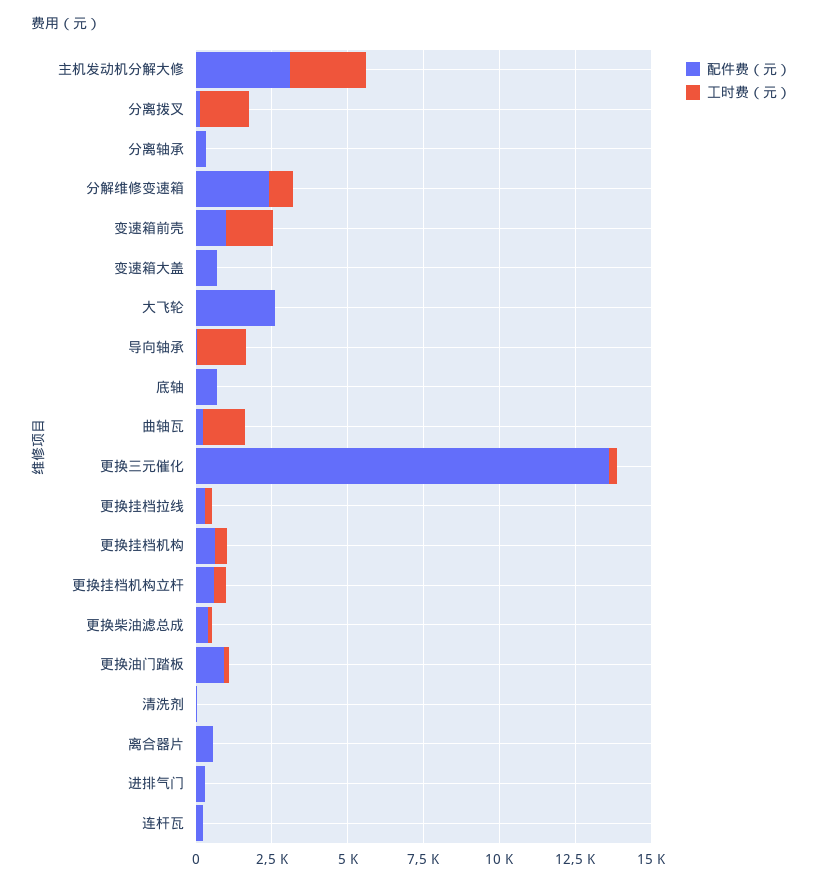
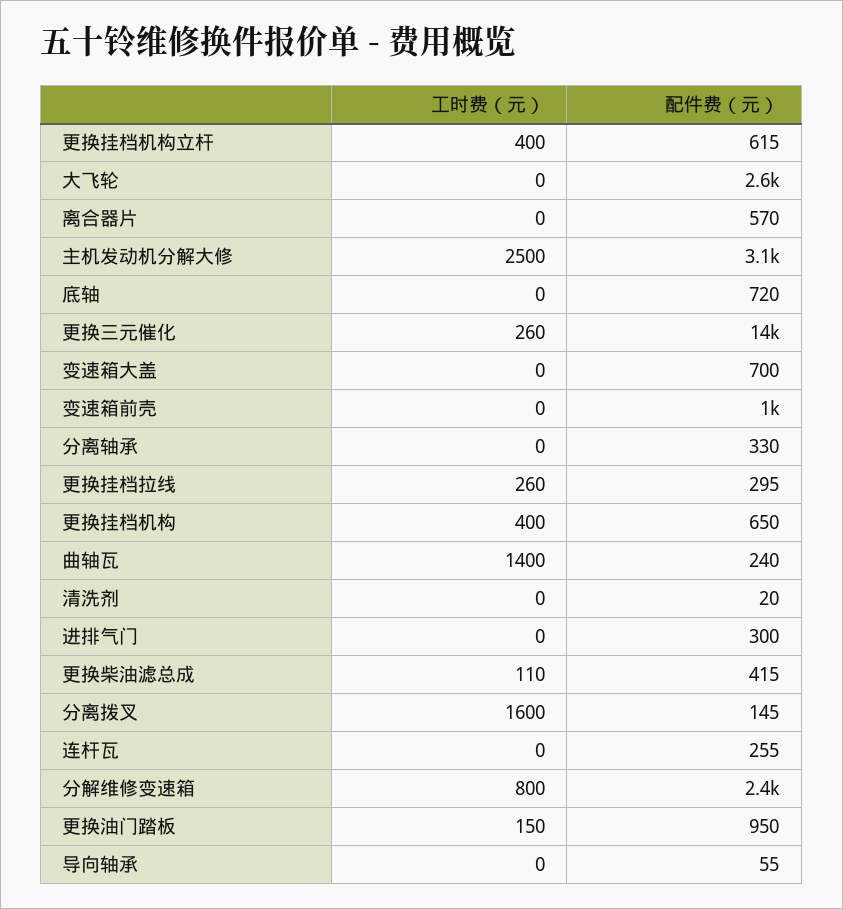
  {
    "配件费（元）": {
      "主机发动机分解大修": 3100,
      "分离拨叉": 145,
      "分离轴承": 330,
      "分解维修变速箱": 2400,
      "变速箱前壳": 1000,
      "变速箱大盖": 700,
      "大飞轮": 2600,
      "导向轴承": 55,
      "底轴": 720,
      "曲轴瓦": 240,
      "更换三元催化": 14000,
      "更换挂档拉线": 295,
      "更换挂档机构": 650,
      "更换挂档机构立杆": 615,
      "更换柴油滤总成": 415,
      "更换油门踏板": 950,
      "清洗剂": 20,
      "离合器片": 570,
      "进排气门": 300,
      "连杆瓦": 255
    },
    "工时费（元）": {
      "主机发动机分解大修": 2500,
      "分离拨叉": 1600,
      "分离轴承": 0,
      "分解维修变速箱": 800,
-     "变速箱前壳": 1500,
+     "变速箱前壳": 0,
      "变速箱大盖": 0,
      "大飞轮": 0,
-     "导向轴承": 1500,
+     "导向轴承": 0,
      "底轴": 0,
      "曲轴瓦": 1400,
      "更换三元催化": 260,
      "更换挂档拉线": 260,
      "更换挂档机构": 400,
      "更换挂档机构立杆": 400,
      "更换柴油滤总成": 110,
      "更换油门踏板": 150,
      "清洗剂": 0,
      "离合器片": 0,
      "进排气门": 0,
      "连杆瓦": 0
    }
  }

